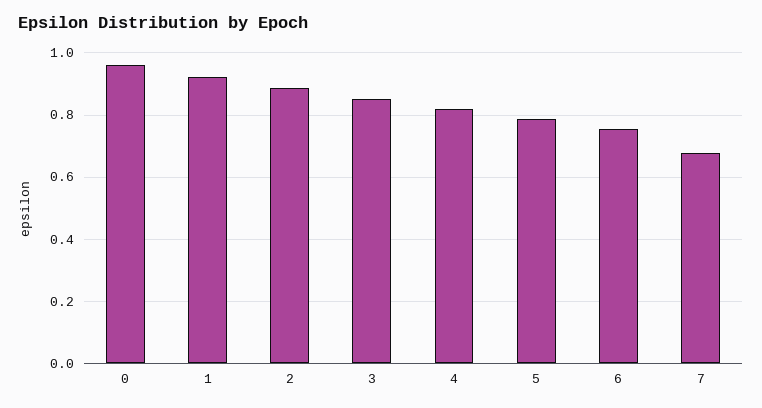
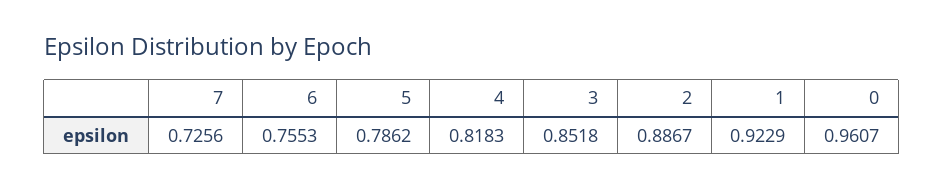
  {
    "0": 0.9607,
    "1": 0.9229,
    "2": 0.8867,
    "3": 0.8518,
    "4": 0.8183,
    "5": 0.7862,
    "6": 0.7553,
-   "7": 0.68
+   "7": 0.7256
  }

